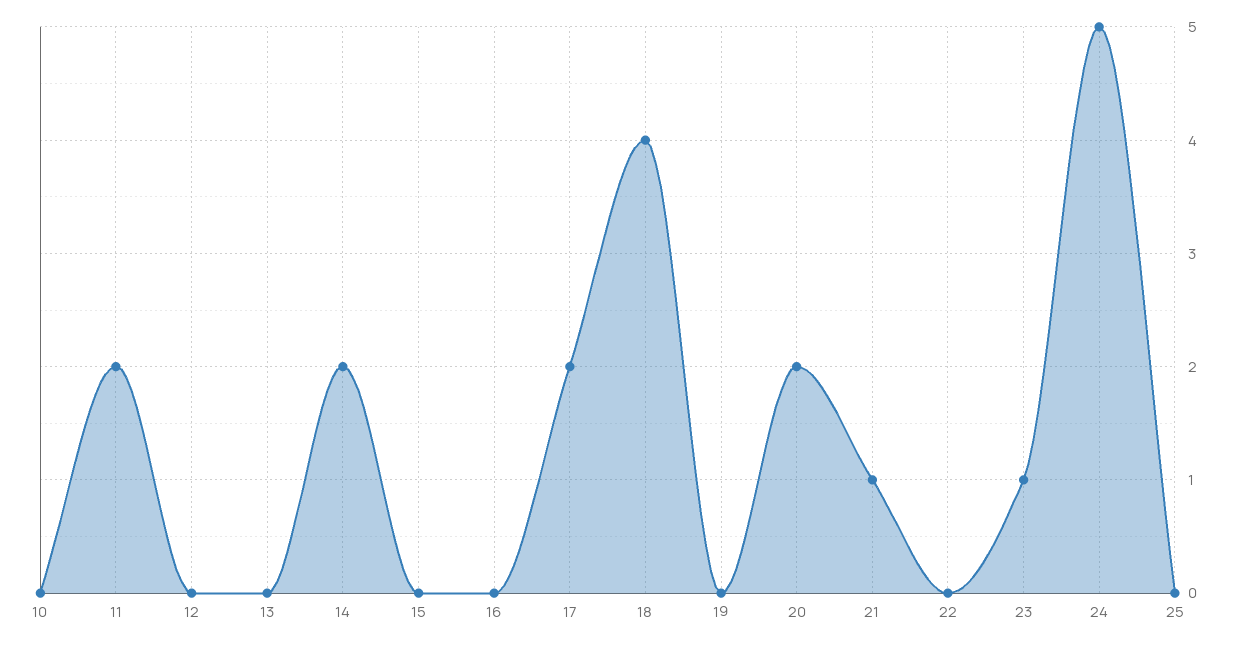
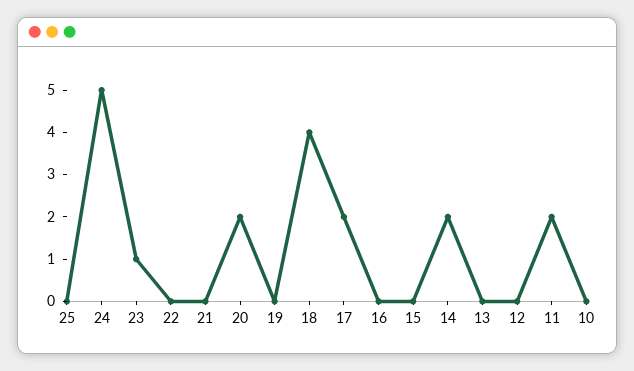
  {
    "10": 0,
    "11": 2,
    "12": 0,
    "13": 0,
    "14": 2,
    "15": 0,
    "16": 0,
    "17": 2,
    "18": 4,
    "19": 0,
    "20": 2,
-   "21": 1,
+   "21": 0,
    "22": 0,
    "23": 1,
    "24": 5,
    "25": 0
  }

